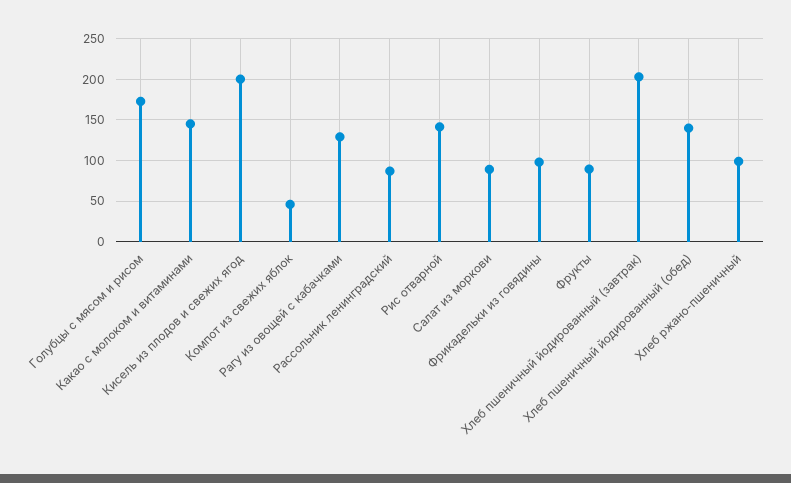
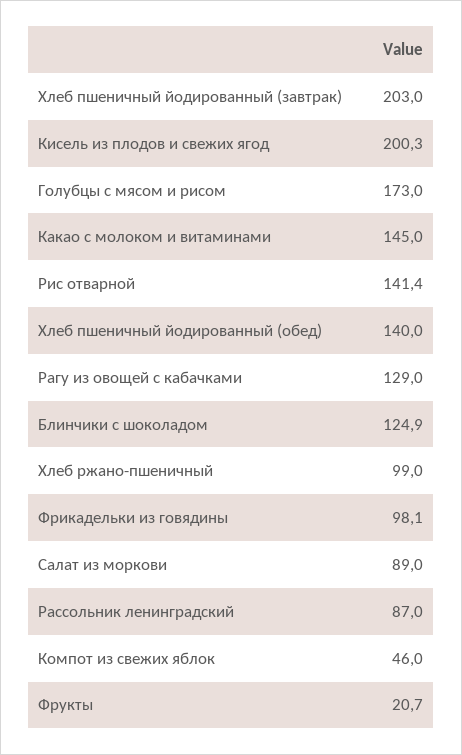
  {
    "Голубцы с мясом и рисом": 173,
    "Какао с молоком и витаминами": 145,
    "Кисель из плодов и свежих ягод": 200.3,
    "Компот из свежих яблок": 46,
    "Рагу из овощей с кабачками": 129,
    "Рассольник ленинградский": 87,
    "Рис отварной": 141.4,
    "Салат из моркови": 89,
    "Фрикадельки из говядины": 98.1,
-   "Фрукты": 90,
+   "Фрукты": 20.7,
    "Хлеб пшеничный йодированный (завтрак)": 203,
    "Хлеб пшеничный йодированный (обед)": 140,
-   "Хлеб ржано-пшеничный": 99
+   "Хлеб ржано-пшеничный": 99,
+   "Блинчики с шоколадом": 124.9
  }

